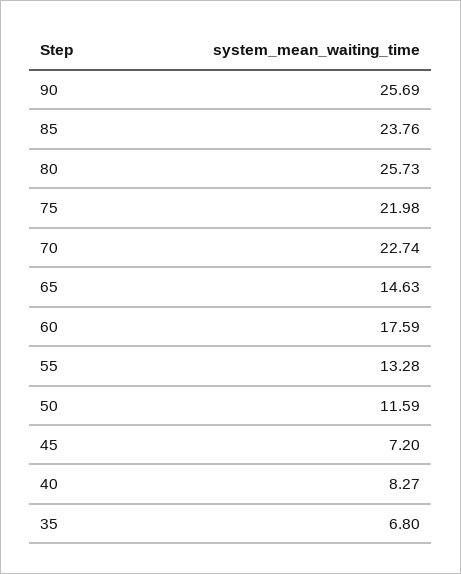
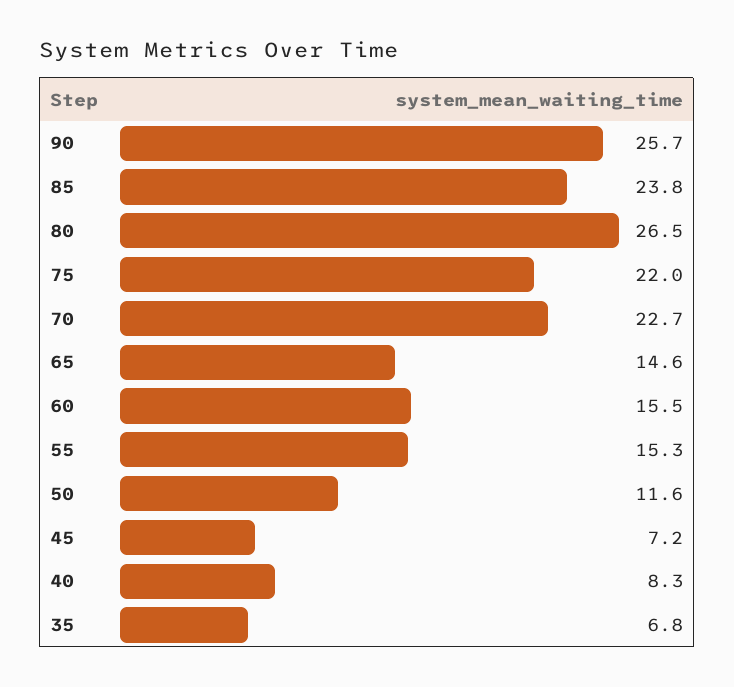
  {
    "90": 25.69,
    "85": 23.76,
-   "80": 25.73,
+   "80": 26.5,
    "75": 21.98,
    "70": 22.74,
    "65": 14.63,
-   "60": 17.59,
+   "60": 15.5,
-   "55": 13.28,
+   "55": 15.3,
    "50": 11.59,
    "45": 7.2,
    "40": 8.27,
    "35": 6.8
  }

